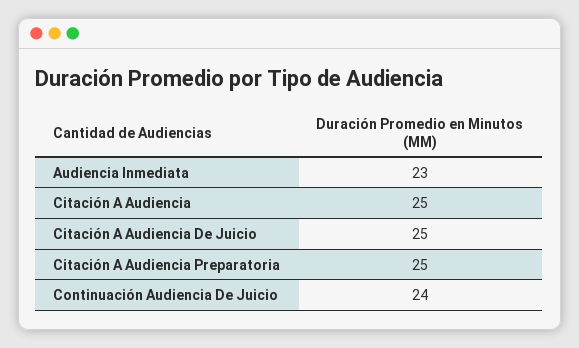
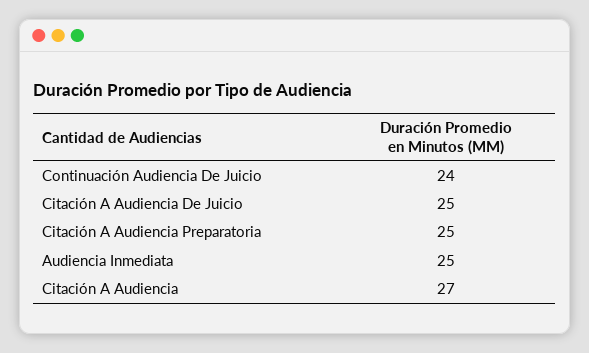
  {
-   "Audiencia Inmediata": 23,
+   "Audiencia Inmediata": 25,
-   "Citación A Audiencia": 25,
+   "Citación A Audiencia": 27,
    "Citación A Audiencia De Juicio": 25,
    "Citación A Audiencia Preparatoria": 25,
    "Continuación Audiencia De Juicio": 24
  }

